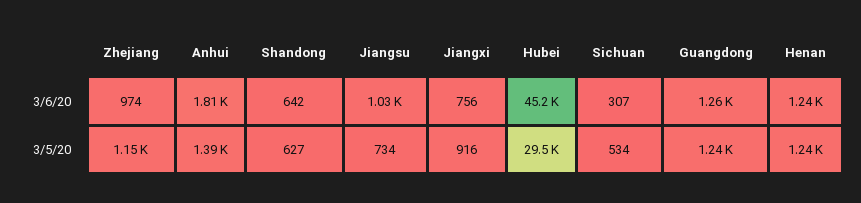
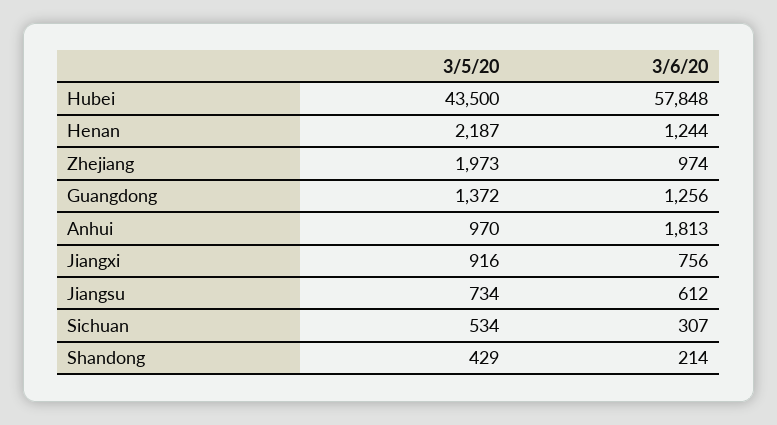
  {
    "Zhejiang": {
      "3/6/20": 974,
-     "3/5/20": 1150
+     "3/5/20": 1973
    },
    "Anhui": {
      "3/6/20": 1813,
-     "3/5/20": 1390
+     "3/5/20": 970
    },
    "Shandong": {
-     "3/6/20": 642,
+     "3/6/20": 214,
-     "3/5/20": 627
+     "3/5/20": 429
    },
    "Jiangsu": {
-     "3/6/20": 1030,
+     "3/6/20": 612,
      "3/5/20": 734
    },
    "Jiangxi": {
      "3/6/20": 756,
      "3/5/20": 916
    },
    "Hubei": {
-     "3/6/20": 45200,
+     "3/6/20": 57848,
-     "3/5/20": 29500
+     "3/5/20": 43500
    },
    "Sichuan": {
      "3/6/20": 307,
      "3/5/20": 534
    },
    "Guangdong": {
      "3/6/20": 1256,
-     "3/5/20": 1240
+     "3/5/20": 1372
    },
    "Henan": {
      "3/6/20": 1244,
-     "3/5/20": 1240
+     "3/5/20": 2187
    }
  }

